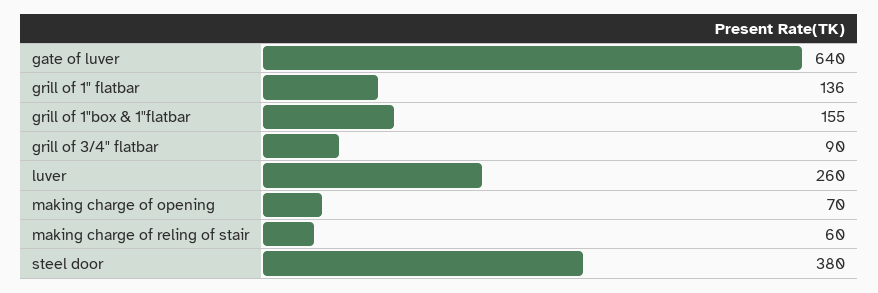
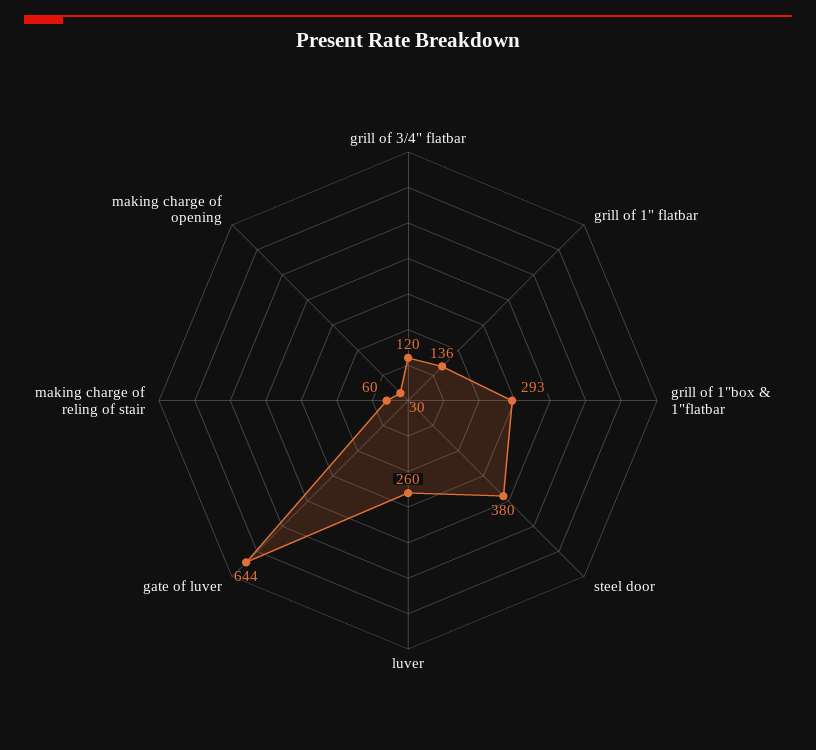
  {
-   "gate of luver": 640,
+   "gate of luver": 644,
    "grill of 1\" flatbar": 136,
-   "grill of 1\"box & 1\"flatbar": 155,
+   "grill of 1\"box & 1\"flatbar": 293,
-   "grill of 3/4\" flatbar": 90,
+   "grill of 3/4\" flatbar": 120,
    "luver": 260,
-   "making charge of opening": 70,
+   "making charge of opening": 30,
    "making charge of reling of stair": 60,
    "steel door": 380
  }

